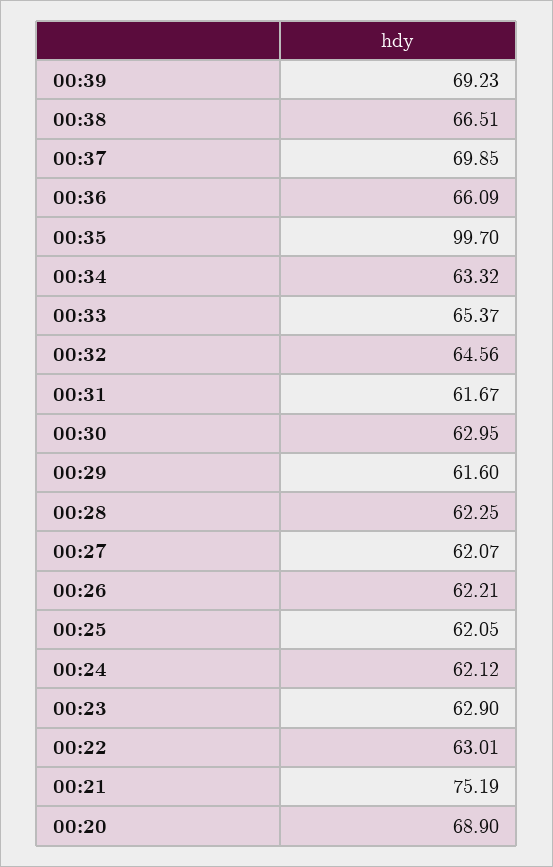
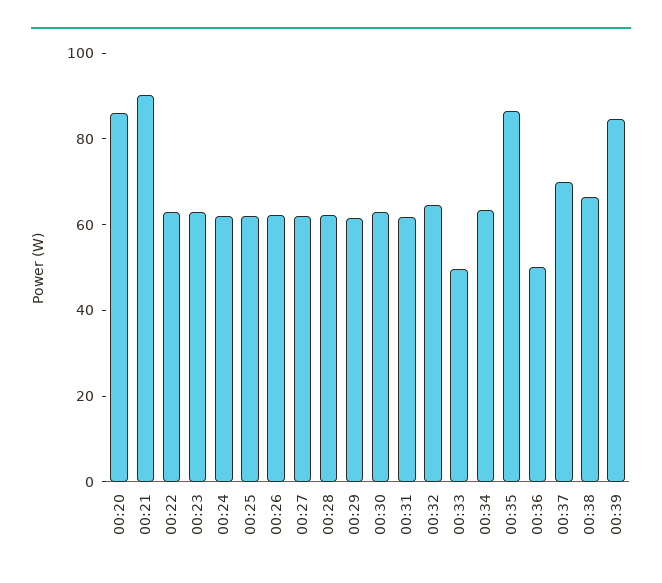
  {
-   "00:39": 69.23,
+   "00:39": 85,
    "00:38": 66.51,
    "00:37": 69.85,
-   "00:36": 66.09,
+   "00:36": 50,
-   "00:35": 99.7,
+   "00:35": 85,
    "00:34": 63.32,
-   "00:33": 65.37,
+   "00:33": 50,
    "00:32": 64.56,
    "00:31": 61.67,
    "00:30": 62.95,
    "00:29": 61.6,
    "00:28": 62.25,
    "00:27": 62.07,
    "00:26": 62.21,
    "00:25": 62.05,
    "00:24": 62.12,
    "00:23": 62.9,
    "00:22": 63.01,
-   "00:21": 75.19,
+   "00:21": 90,
-   "00:20": 68.9
+   "00:20": 85
  }

